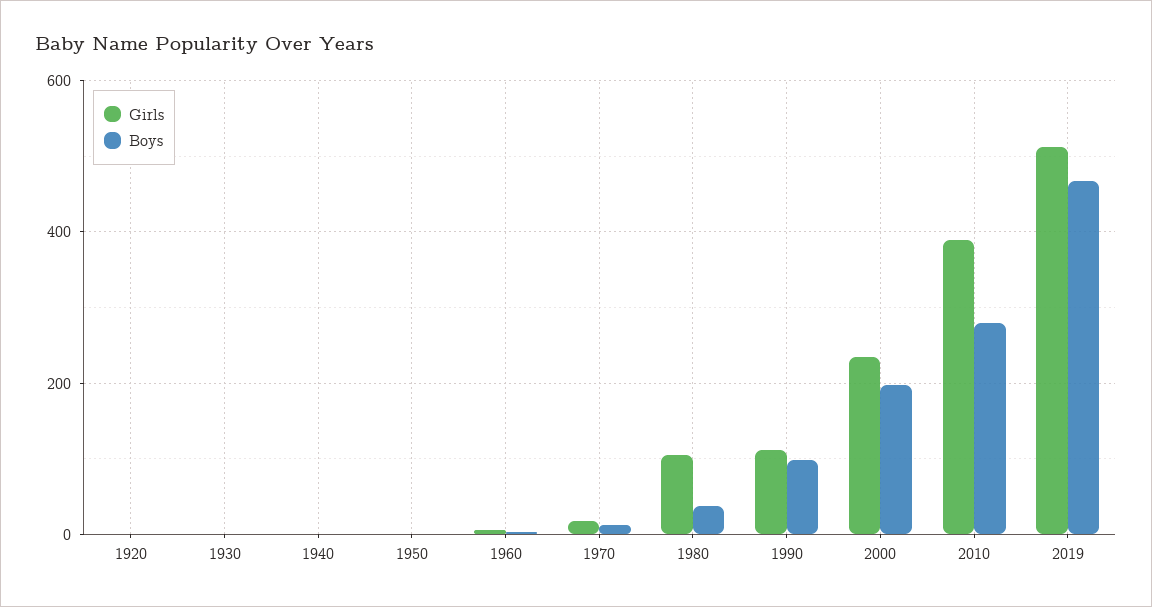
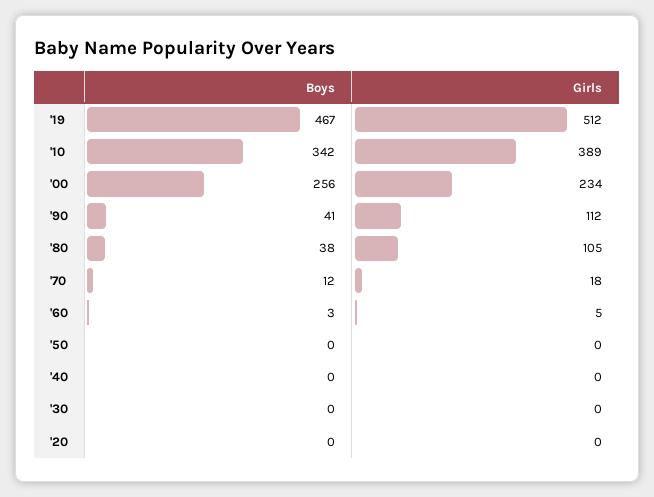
  {
    "Girls": {
      "1920": 0,
      "1930": 0,
      "1940": 0,
      "1950": 0,
      "1960": 5,
      "1970": 18,
      "1980": 105,
      "1990": 112,
      "2000": 234,
      "2010": 389,
      "2019": 512
    },
    "Boys": {
      "1920": 0,
      "1930": 0,
      "1940": 0,
      "1950": 0,
      "1960": 3,
      "1970": 12,
      "1980": 38,
-     "1990": 100,
+     "1990": 41,
-     "2000": 200,
+     "2000": 256,
-     "2010": 280,
+     "2010": 342,
      "2019": 467
    }
  }

